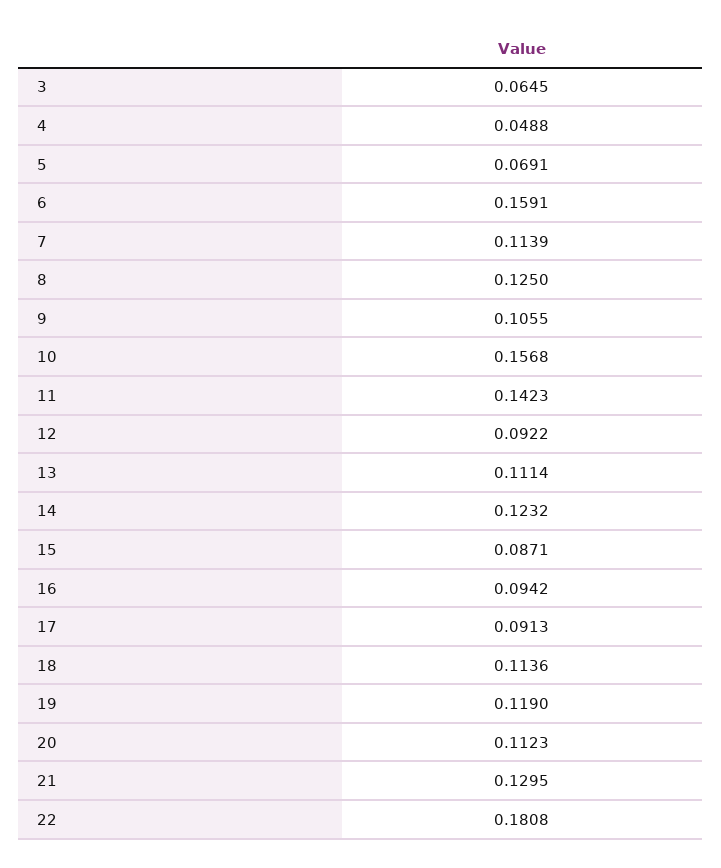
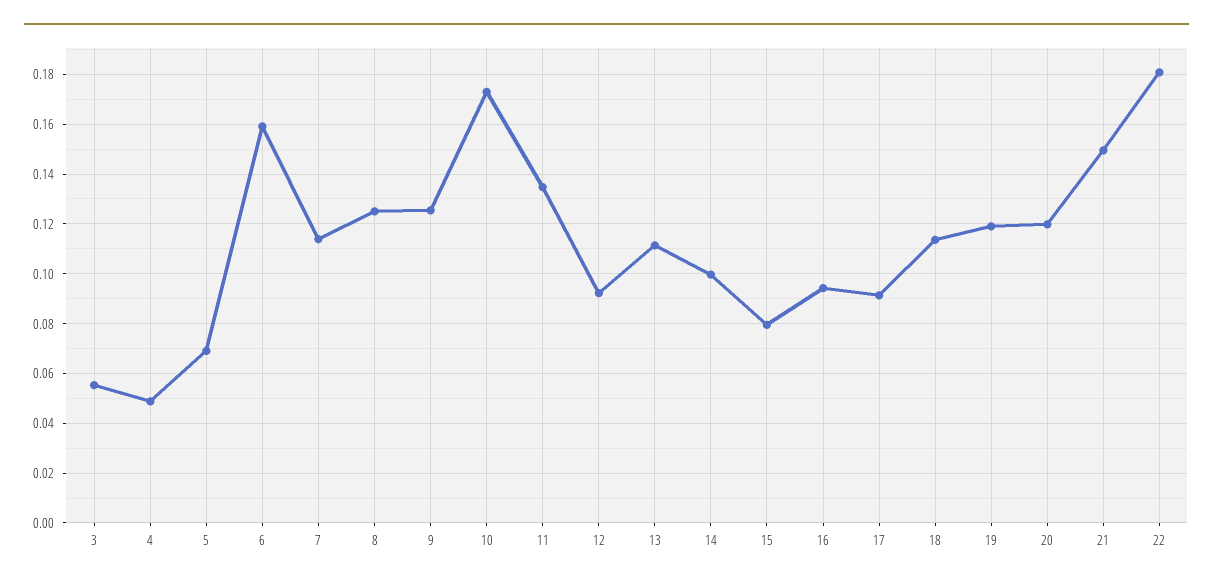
  {
-   "3": 0.0645,
+   "3": 0.055,
    "4": 0.0488,
    "5": 0.0691,
    "6": 0.1591,
    "7": 0.1139,
    "8": 0.125,
-   "9": 0.1055,
+   "9": 0.125,
-   "10": 0.1568,
+   "10": 0.1725,
-   "11": 0.1423,
+   "11": 0.135,
    "12": 0.0922,
    "13": 0.1114,
-   "14": 0.1232,
+   "14": 0.1,
-   "15": 0.0871,
+   "15": 0.08,
    "16": 0.0942,
    "17": 0.0913,
    "18": 0.1136,
    "19": 0.119,
-   "20": 0.1123,
+   "20": 0.12,
-   "21": 0.1295,
+   "21": 0.15,
    "22": 0.1808
  }

